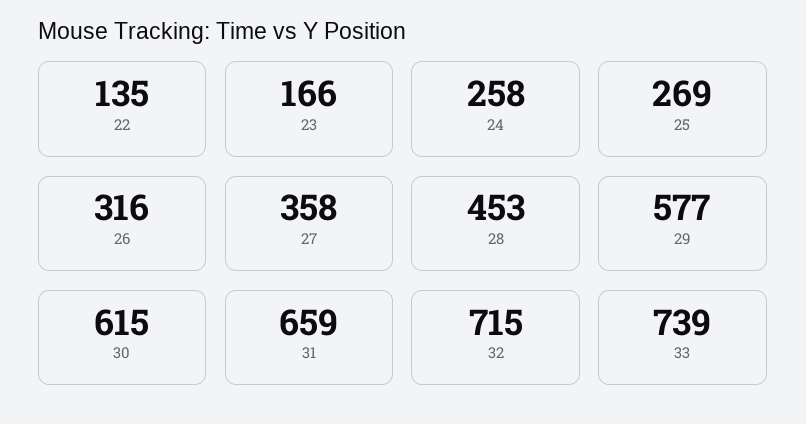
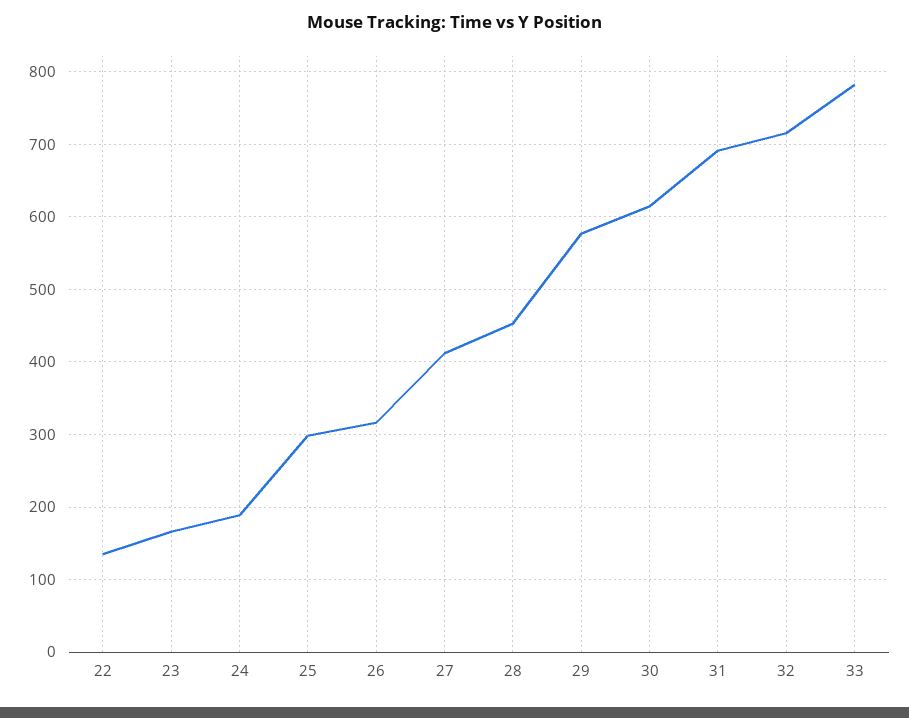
  {
    "22": 135,
    "23": 166,
-   "24": 258,
+   "24": 190,
-   "25": 269,
+   "25": 300,
    "26": 316,
-   "27": 358,
+   "27": 410,
    "28": 453,
    "29": 577,
    "30": 615,
-   "31": 659,
+   "31": 690,
    "32": 715,
-   "33": 739
+   "33": 780
  }

